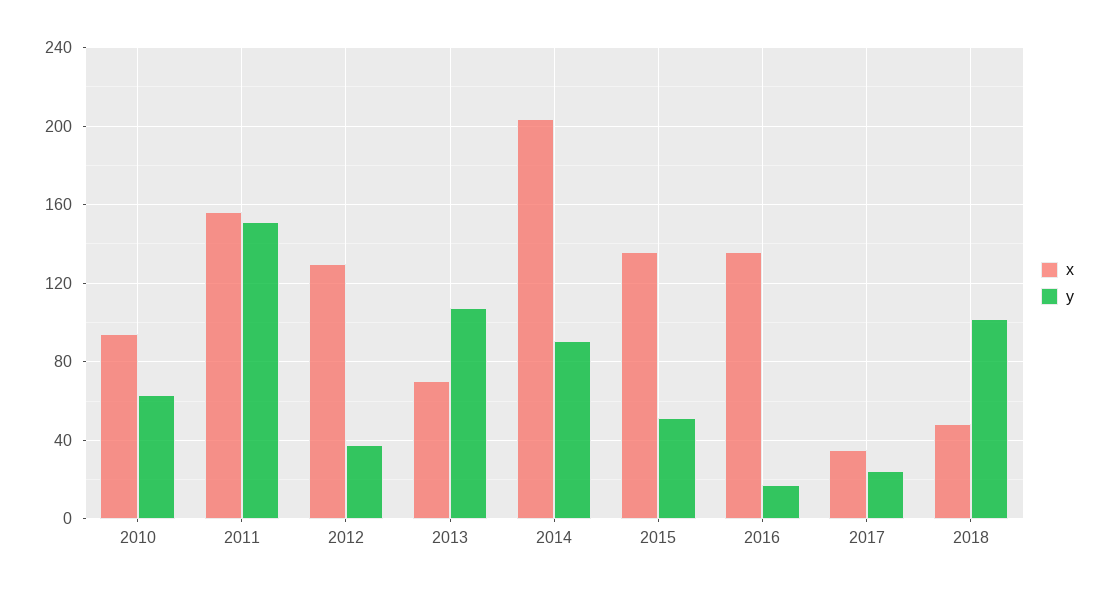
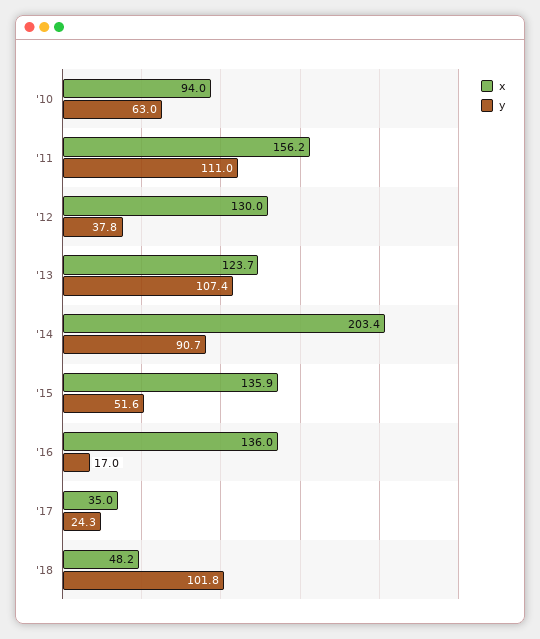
  {
    "x": {
      "2010": 94,
      "2011": 156.2,
      "2012": 130,
-     "2013": 70,
+     "2013": 123.7,
      "2014": 203.4,
      "2015": 135.9,
      "2016": 136,
      "2017": 35,
      "2018": 48.2
    },
    "y": {
      "2010": 63,
-     "2011": 150,
+     "2011": 111,
      "2012": 37.8,
      "2013": 107.4,
      "2014": 90.7,
      "2015": 51.6,
      "2016": 17,
      "2017": 24.3,
      "2018": 101.8
    }
  }

